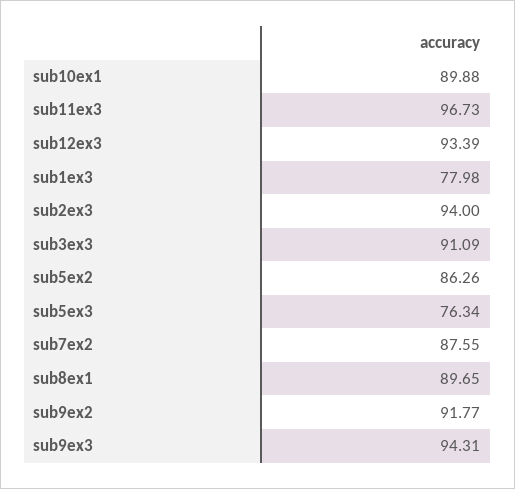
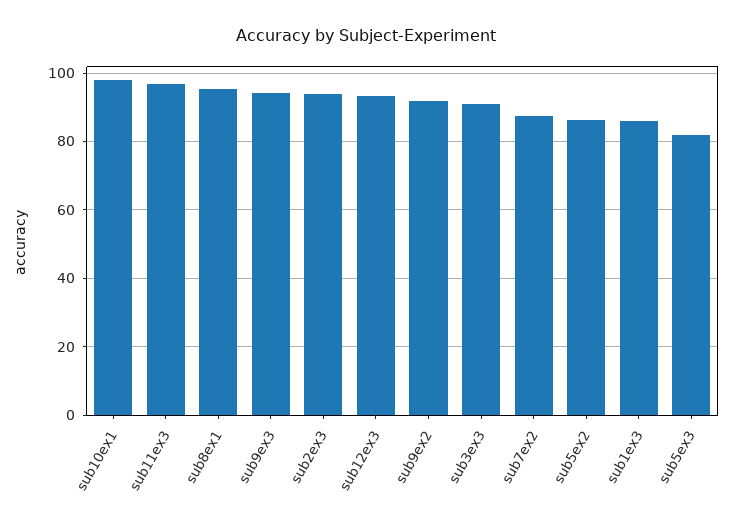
  {
-   "sub10ex1": 89.88,
+   "sub10ex1": 98,
    "sub11ex3": 96.73,
    "sub12ex3": 93.39,
-   "sub1ex3": 77.98,
+   "sub1ex3": 86,
    "sub2ex3": 94,
    "sub3ex3": 91.09,
    "sub5ex2": 86.26,
-   "sub5ex3": 76.34,
+   "sub5ex3": 82,
    "sub7ex2": 87.55,
-   "sub8ex1": 89.65,
+   "sub8ex1": 96,
    "sub9ex2": 91.77,
    "sub9ex3": 94.31
  }

